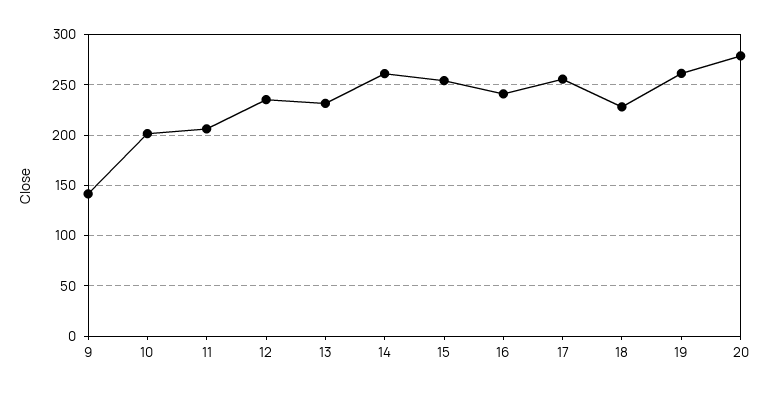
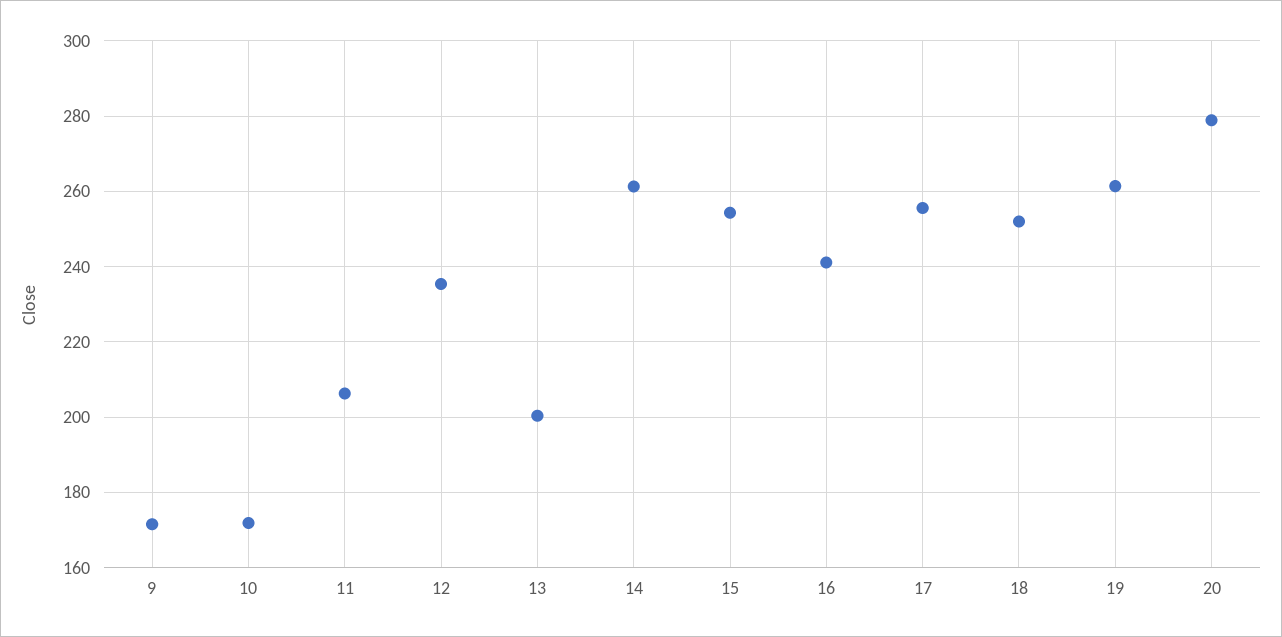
  {
-   "9": 140,
+   "9": 172,
-   "10": 200,
+   "10": 172,
    "11": 206,
    "12": 236,
-   "13": 230,
+   "13": 200,
    "14": 262,
    "15": 254,
    "16": 242,
    "17": 256,
-   "18": 230,
+   "18": 252,
    "19": 262,
    "20": 278
  }

